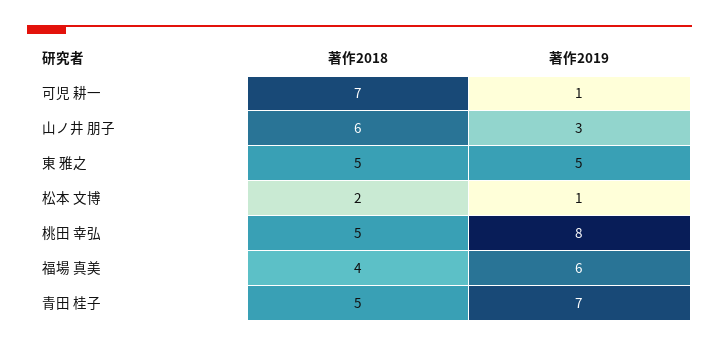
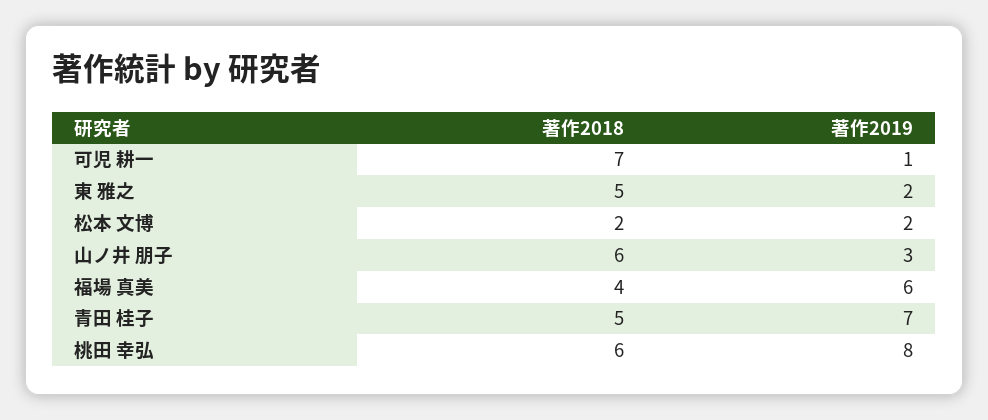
  {
    "著作2018": {
      "可児 耕一": 7,
      "山ノ井 朋子": 6,
      "東 雅之": 5,
      "松本 文博": 2,
-     "桃田 幸弘": 5,
+     "桃田 幸弘": 6,
      "福場 真美": 4,
      "青田 桂子": 5
    },
    "著作2019": {
      "可児 耕一": 1,
      "山ノ井 朋子": 3,
-     "東 雅之": 5,
+     "東 雅之": 2,
-     "松本 文博": 1,
+     "松本 文博": 2,
      "桃田 幸弘": 8,
      "福場 真美": 6,
      "青田 桂子": 7
    }
  }

